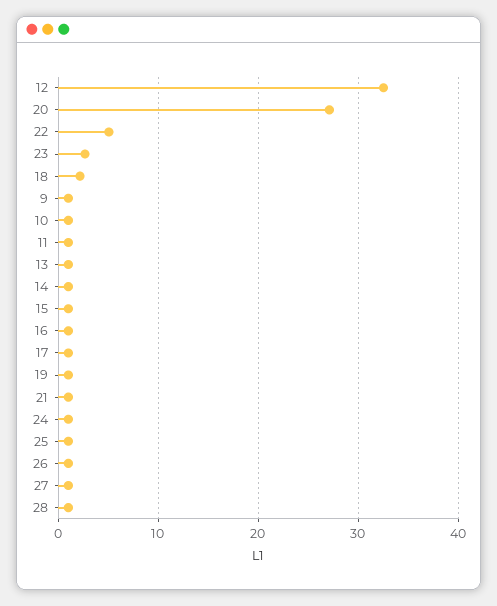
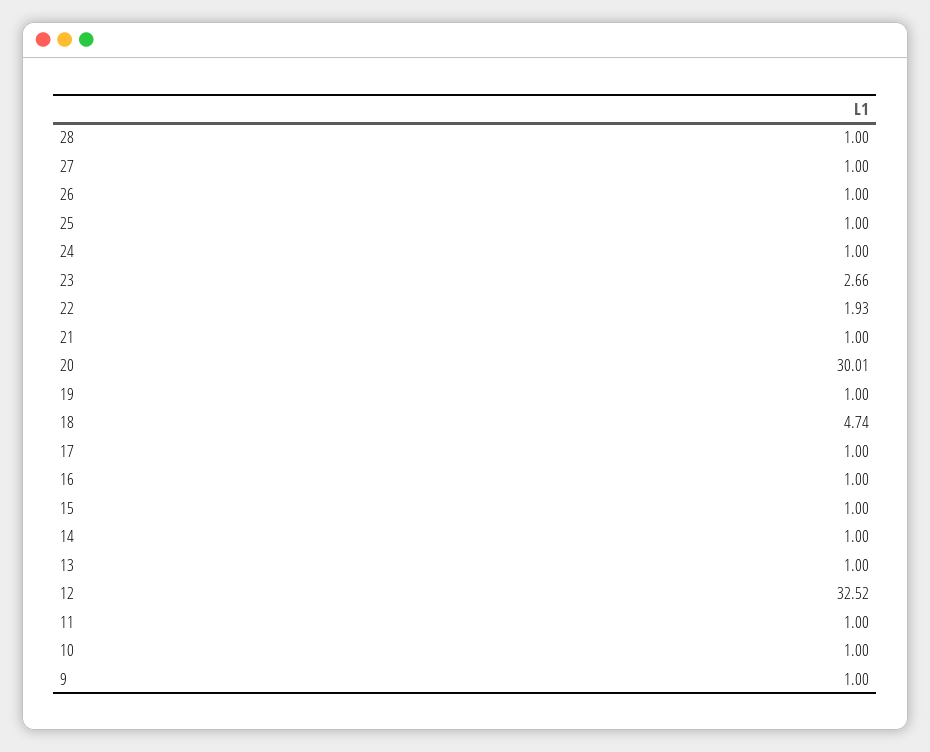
  {
    "12": 32.52,
-   "20": 27,
+   "20": 30.01,
-   "22": 5,
+   "22": 1.93,
    "23": 2.66,
-   "18": 2,
+   "18": 4.74,
    "9": 1,
    "10": 1,
    "11": 1,
    "13": 1,
    "14": 1,
    "15": 1,
    "16": 1,
    "17": 1,
    "19": 1,
    "21": 1,
    "24": 1,
    "25": 1,
    "26": 1,
    "27": 1,
    "28": 1
  }

